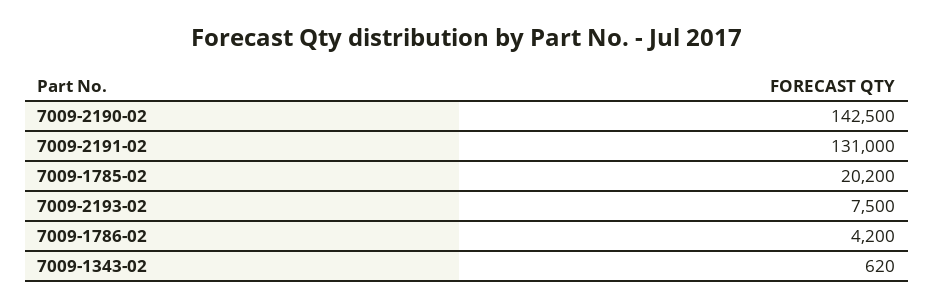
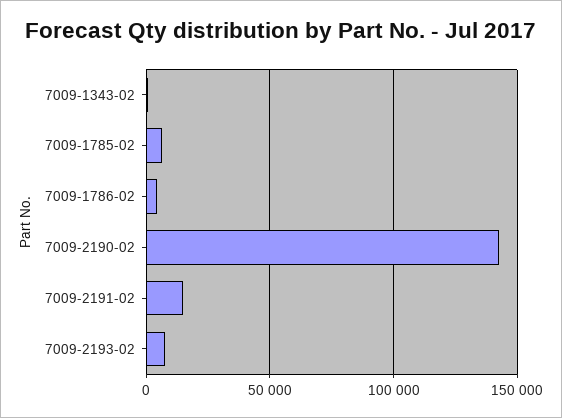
  {
    "7009-2190-02": 142500,
-   "7009-2191-02": 131000,
+   "7009-2191-02": 15000,
-   "7009-1785-02": 20200,
+   "7009-1785-02": 5000,
    "7009-2193-02": 7500,
    "7009-1786-02": 4200,
    "7009-1343-02": 620
  }

